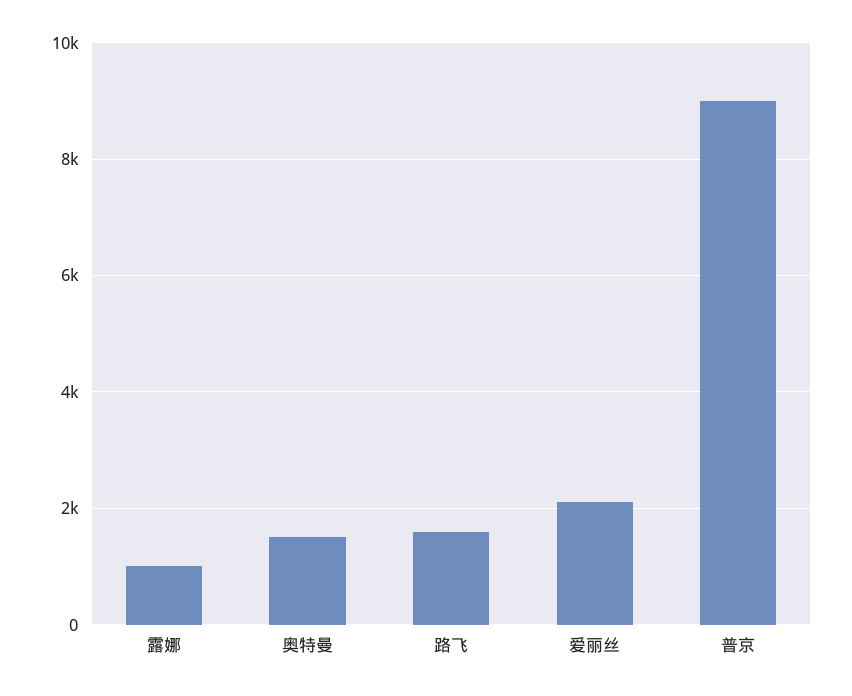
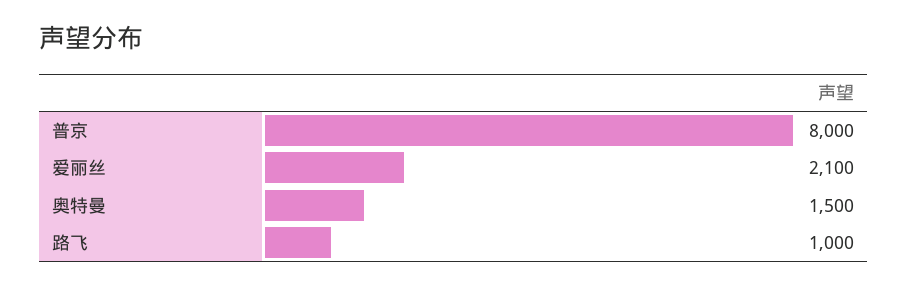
  {
-   "露娜": 1000,
    "奥特曼": 1500,
-   "路飞": 1600,
+   "路飞": 1000,
    "爱丽丝": 2100,
-   "普京": 9000
+   "普京": 8000
  }

